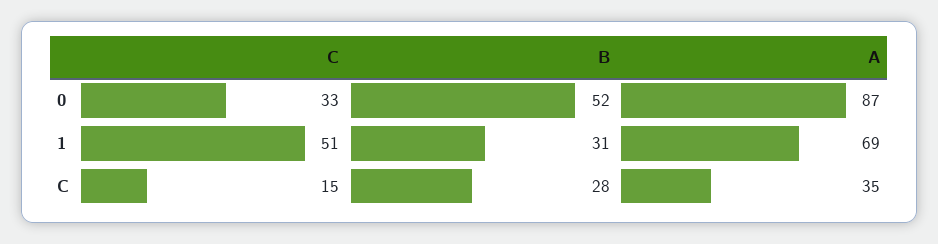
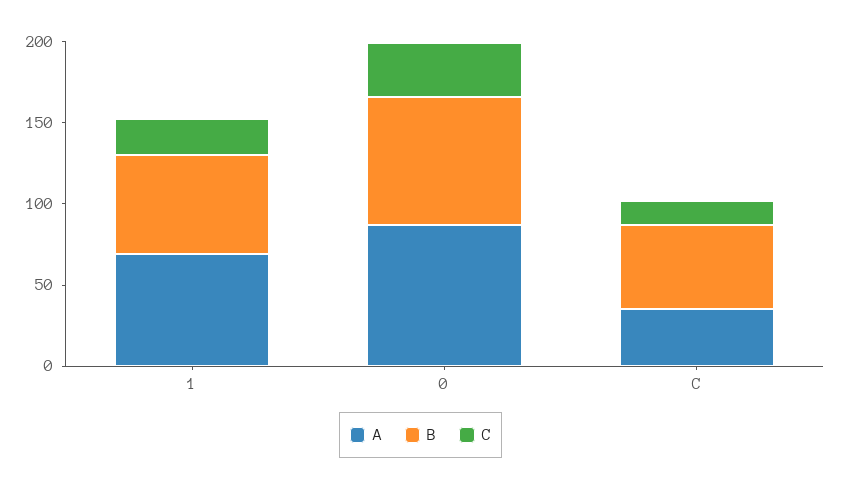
  {
    "C": {
      "0": 33,
-     "1": 51,
+     "1": 20,
      "C": 15
    },
    "B": {
-     "0": 52,
+     "0": 80,
-     "1": 31,
+     "1": 60,
-     "C": 28
+     "C": 50
    },
    "A": {
      "0": 87,
      "1": 69,
      "C": 35
    }
  }

